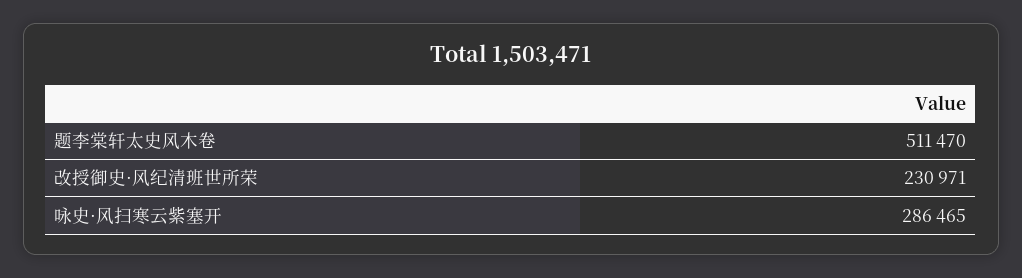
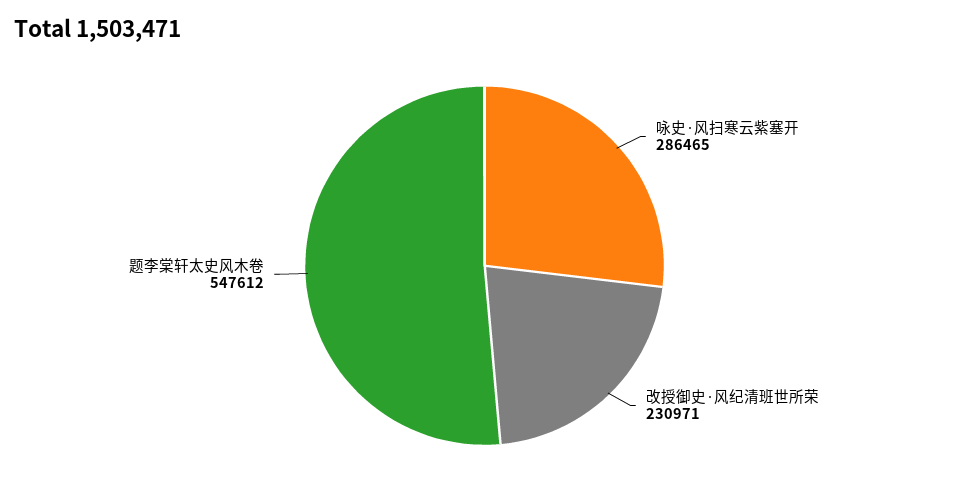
  {
-   "题李棠轩太史风木卷": 511470,
+   "题李棠轩太史风木卷": 547612,
    "改授御史·风纪清班世所荣": 230971,
    "咏史·风扫寒云紫塞开": 286465
  }

